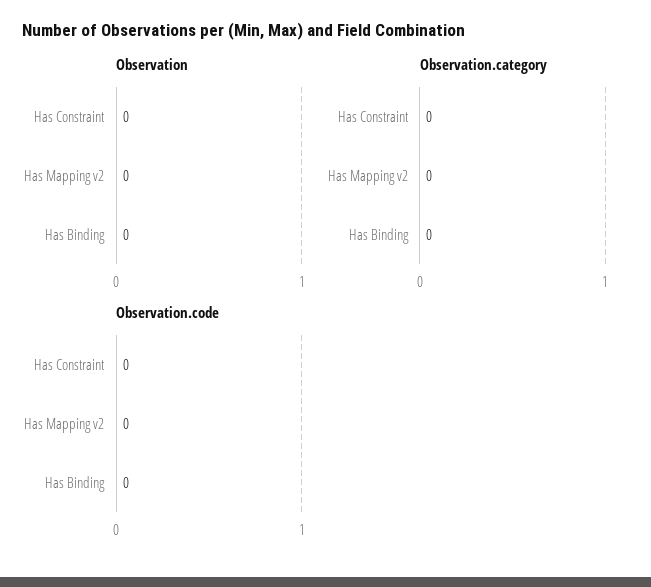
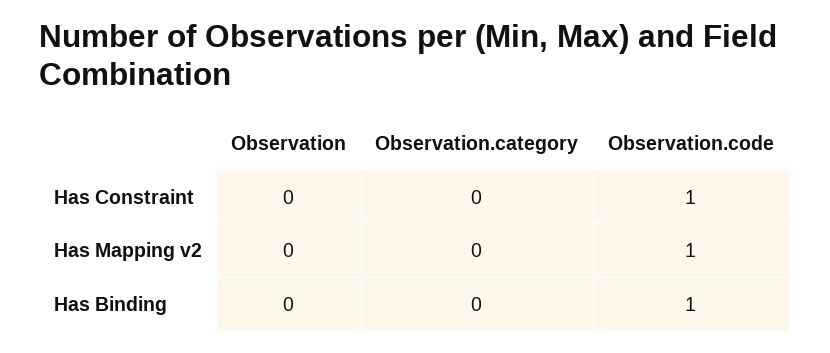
  {
    "Observation": {
      "Has Constraint": 0,
      "Has Mapping v2": 0,
      "Has Binding": 0
    },
    "Observation.category": {
      "Has Constraint": 0,
      "Has Mapping v2": 0,
      "Has Binding": 0
    },
    "Observation.code": {
-     "Has Constraint": 0,
+     "Has Constraint": 1,
-     "Has Mapping v2": 0,
+     "Has Mapping v2": 1,
-     "Has Binding": 0
+     "Has Binding": 1
    }
  }

